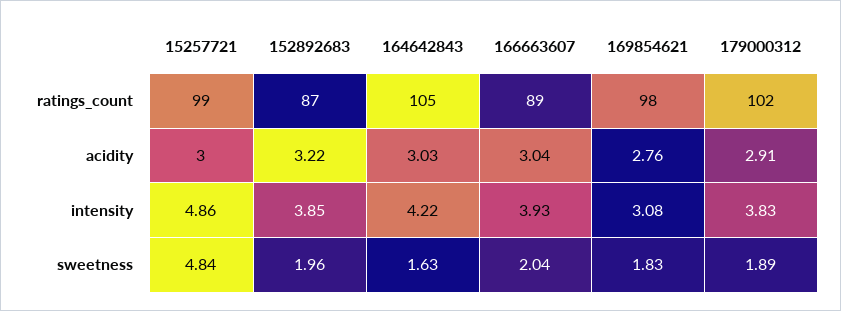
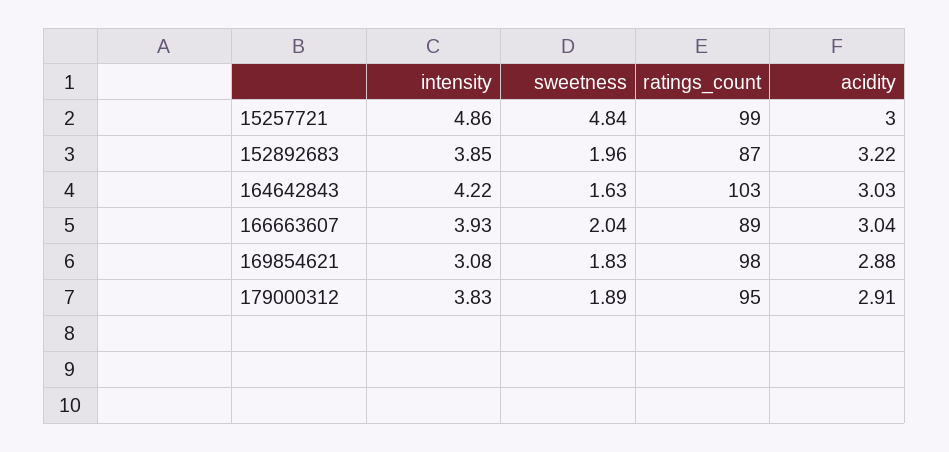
  {
    "15257721": {
      "ratings_count": 99,
      "acidity": 3,
      "intensity": 4.86,
      "sweetness": 4.84
    },
    "152892683": {
      "ratings_count": 87,
      "acidity": 3.22,
      "intensity": 3.85,
      "sweetness": 1.96
    },
    "164642843": {
-     "ratings_count": 105,
+     "ratings_count": 103,
      "acidity": 3.03,
      "intensity": 4.22,
      "sweetness": 1.63
    },
    "166663607": {
      "ratings_count": 89,
      "acidity": 3.04,
      "intensity": 3.93,
      "sweetness": 2.04
    },
    "169854621": {
      "ratings_count": 98,
-     "acidity": 2.76,
+     "acidity": 2.88,
      "intensity": 3.08,
      "sweetness": 1.83
    },
    "179000312": {
-     "ratings_count": 102,
+     "ratings_count": 95,
      "acidity": 2.91,
      "intensity": 3.83,
      "sweetness": 1.89
    }
  }

